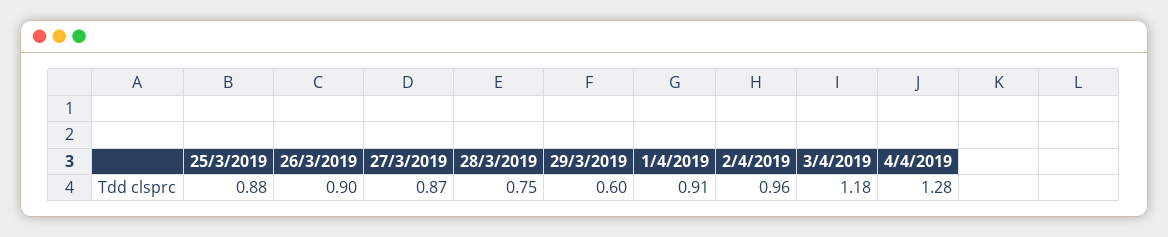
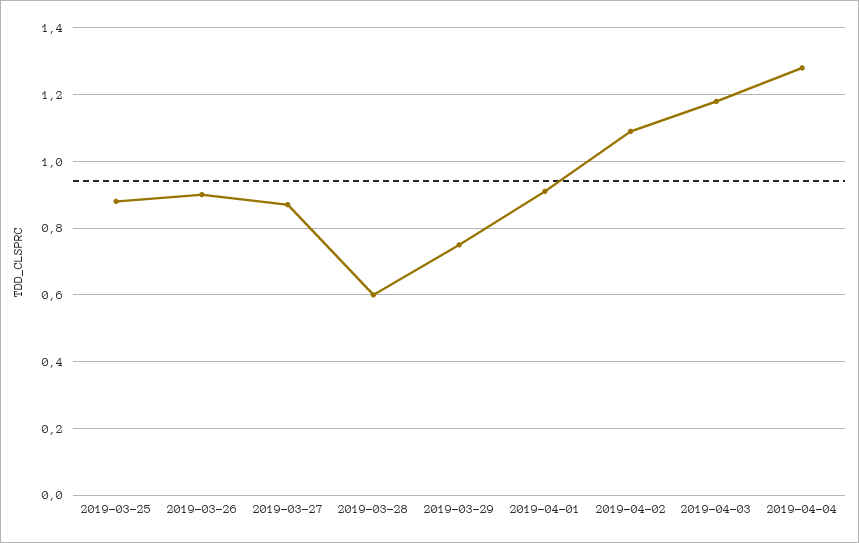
  {
    "25/3/2019": 0.88,
    "26/3/2019": 0.9,
    "27/3/2019": 0.87,
-   "28/3/2019": 0.75,
+   "28/3/2019": 0.6,
-   "29/3/2019": 0.6,
+   "29/3/2019": 0.75,
    "1/4/2019": 0.91,
-   "2/4/2019": 0.96,
+   "2/4/2019": 1.1,
    "3/4/2019": 1.18,
    "4/4/2019": 1.28
  }

